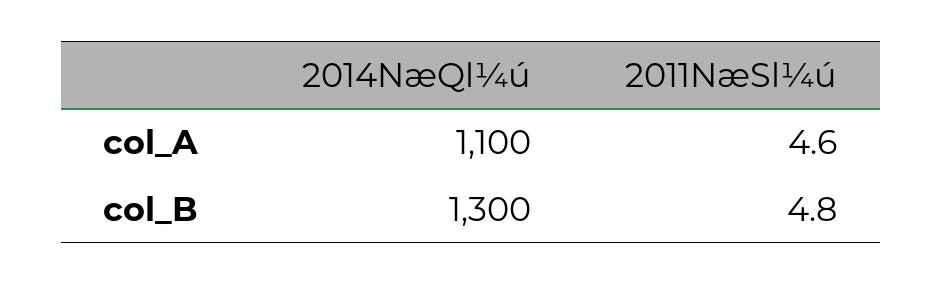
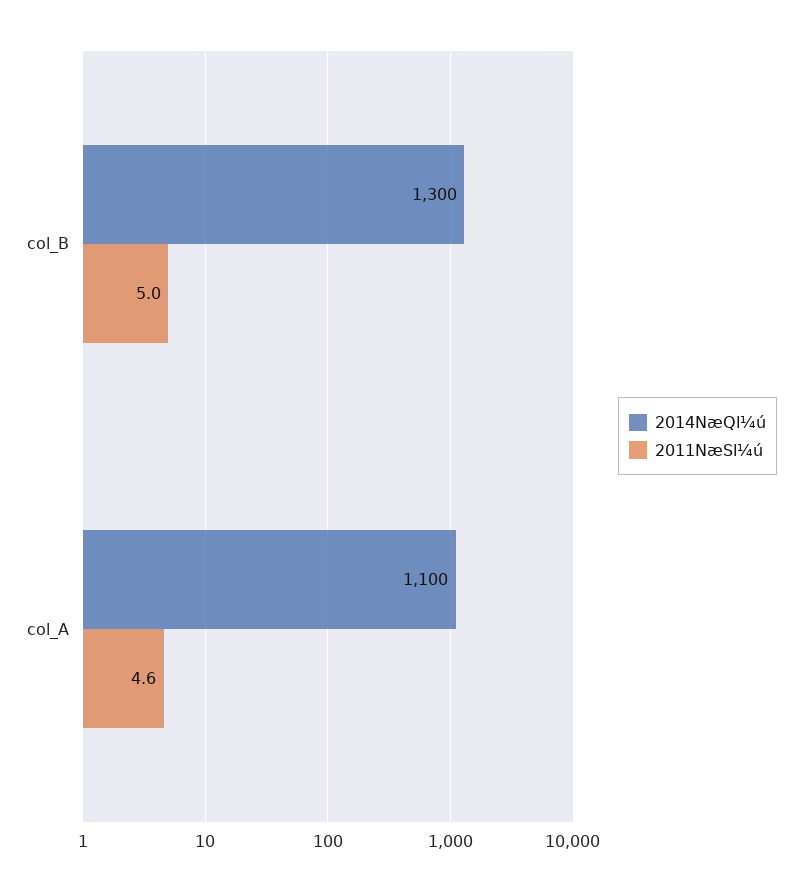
  {
    "2014NæQl¼ú": {
      "col_A": 1100,
      "col_B": 1300
    },
    "2011NæSl¼ú": {
      "col_A": 4.6,
-     "col_B": 4.8
+     "col_B": 5
    }
  }

